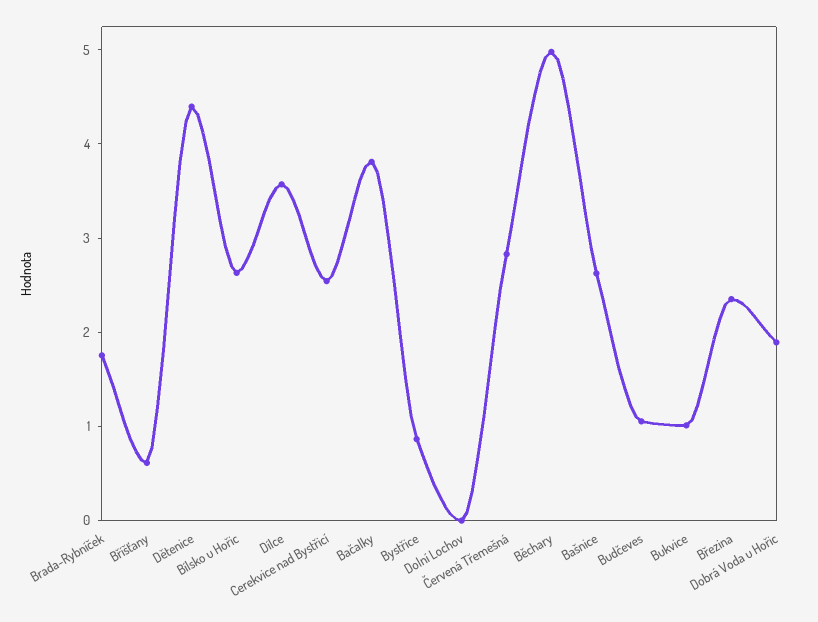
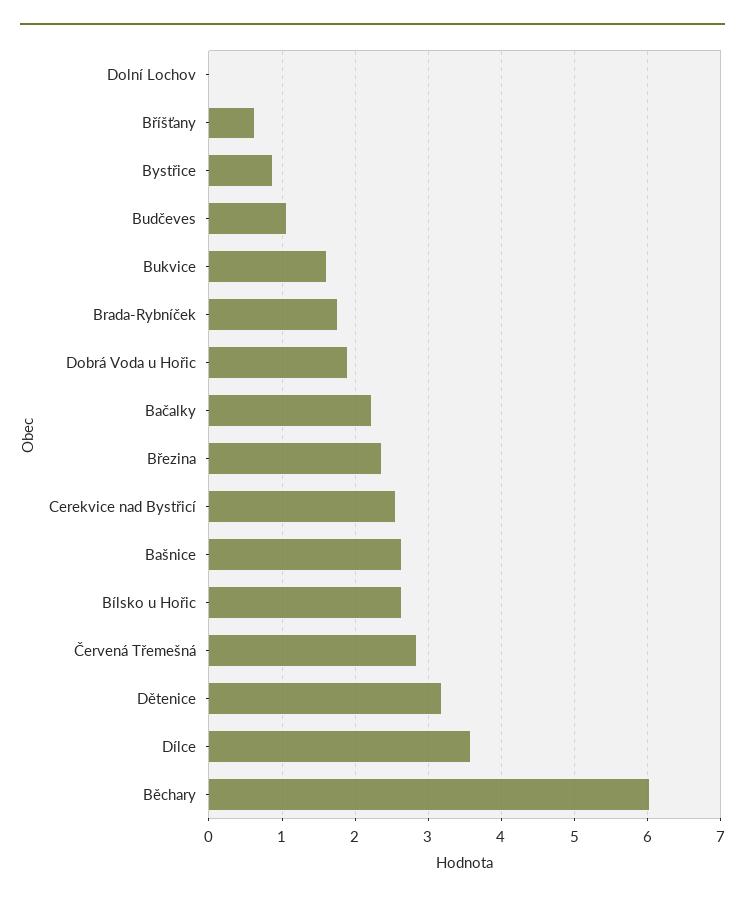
  {
    "Brada-Rybníček": 1.8,
    "Bříšťany": 0.6,
-   "Dětenice": 4.4,
+   "Dětenice": 3.2,
    "Bílsko u Hořic": 2.6,
    "Dílce": 3.6,
    "Cerekvice nad Bystřicí": 2.5,
-   "Bačalky": 3.8,
+   "Bačalky": 2.2,
    "Bystřice": 0.9,
    "Dolní Lochov": 0,
    "Červená Třemešná": 2.8,
-   "Běchary": 5,
+   "Běchary": 6,
    "Bašnice": 2.6,
    "Budčeves": 1.1,
-   "Bukvice": 1,
+   "Bukvice": 1.6,
    "Březina": 2.4,
    "Dobrá Voda u Hořic": 1.9
  }

